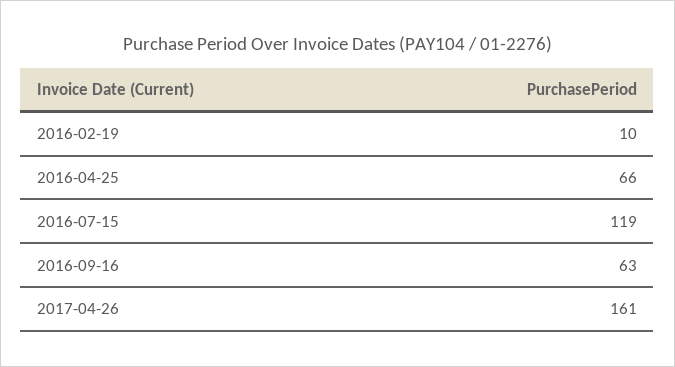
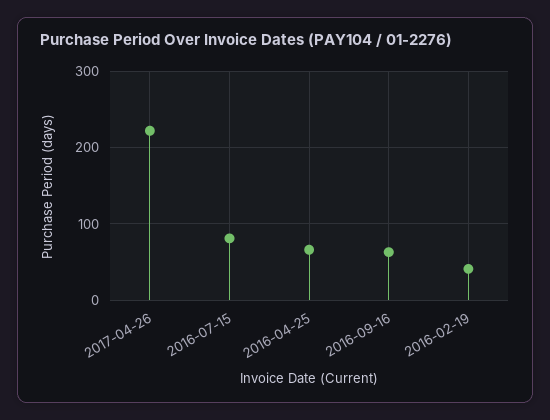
  {
-   "2016-02-19": 10,
+   "2016-02-19": 40,
    "2016-04-25": 66,
-   "2016-07-15": 119,
+   "2016-07-15": 80,
    "2016-09-16": 63,
-   "2017-04-26": 161
+   "2017-04-26": 220
  }

